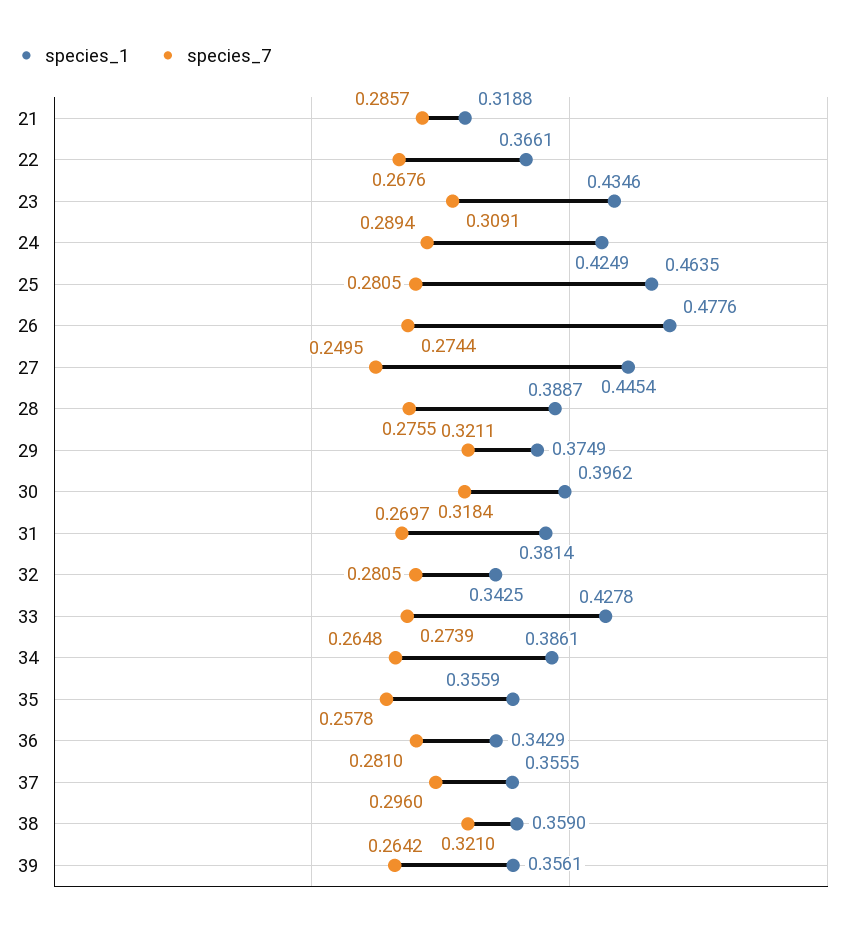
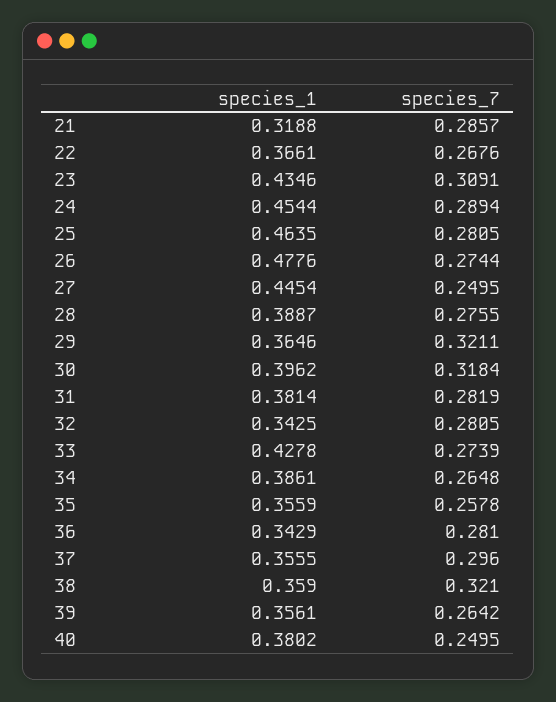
  {
    "species_1": {
      "21": 0.3188,
      "22": 0.3661,
      "23": 0.4346,
-     "24": 0.4249,
+     "24": 0.4544,
      "25": 0.4635,
      "26": 0.4776,
      "27": 0.4454,
      "28": 0.3887,
-     "29": 0.3749,
+     "29": 0.3646,
      "30": 0.3962,
      "31": 0.3814,
      "32": 0.3425,
      "33": 0.4278,
      "34": 0.3861,
      "35": 0.3559,
      "36": 0.3429,
      "37": 0.3555,
      "38": 0.359,
-     "39": 0.3561
+     "39": 0.3561,
+     "40": 0.3802
    },
    "species_7": {
      "21": 0.2857,
      "22": 0.2676,
      "23": 0.3091,
      "24": 0.2894,
      "25": 0.2805,
      "26": 0.2744,
      "27": 0.2495,
      "28": 0.2755,
      "29": 0.3211,
      "30": 0.3184,
-     "31": 0.2697,
+     "31": 0.2819,
      "32": 0.2805,
      "33": 0.2739,
      "34": 0.2648,
      "35": 0.2578,
      "36": 0.281,
      "37": 0.296,
      "38": 0.321,
-     "39": 0.2642
+     "39": 0.2642,
+     "40": 0.2495
    }
  }

